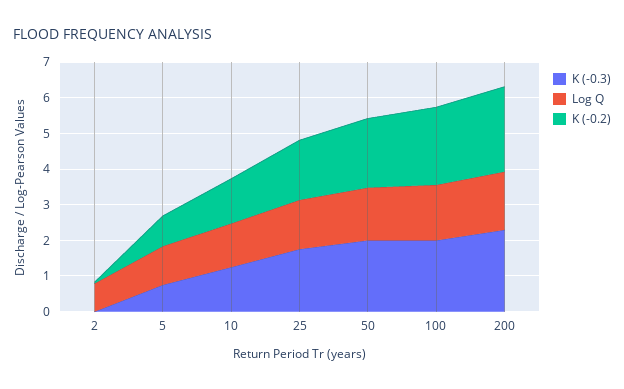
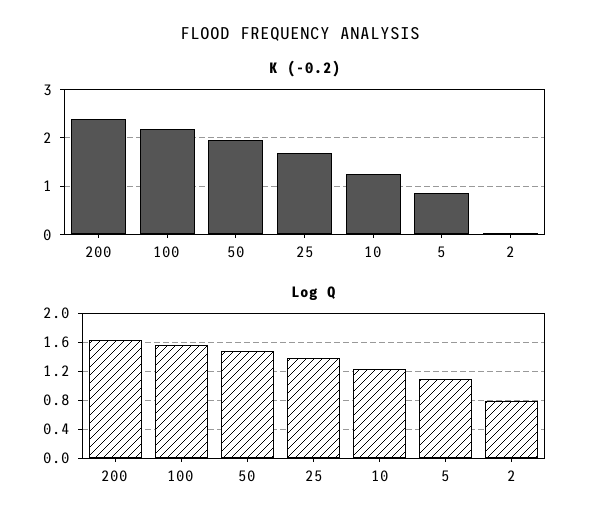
  {
-   "K (-0.3)": {
-     "2": 0,
-     "5": 0.75,
-     "10": 1.25,
-     "25": 1.75,
-     "50": 2,
-     "100": 2,
-     "200": 2.25
-   },
    "Log Q": {
      "2": 0.8,
      "5": 1.1,
      "10": 1.2,
      "25": 1.4,
      "50": 1.5,
      "100": 1.6,
      "200": 1.6
    },
    "K (-0.2)": {
      "2": 0,
      "5": 0.8,
      "10": 1.2,
      "25": 1.6,
      "50": 2,
      "100": 2.2,
      "200": 2.4
    }
  }

